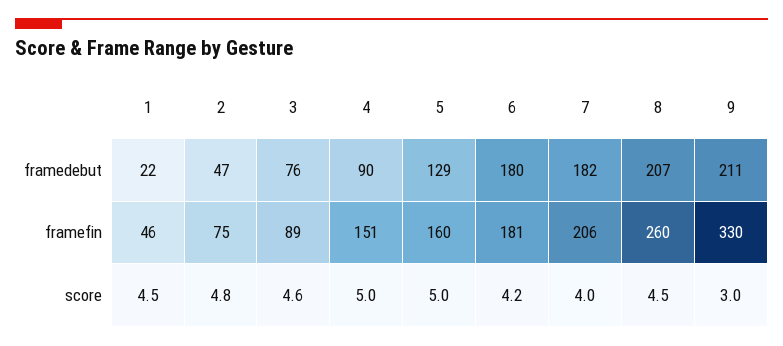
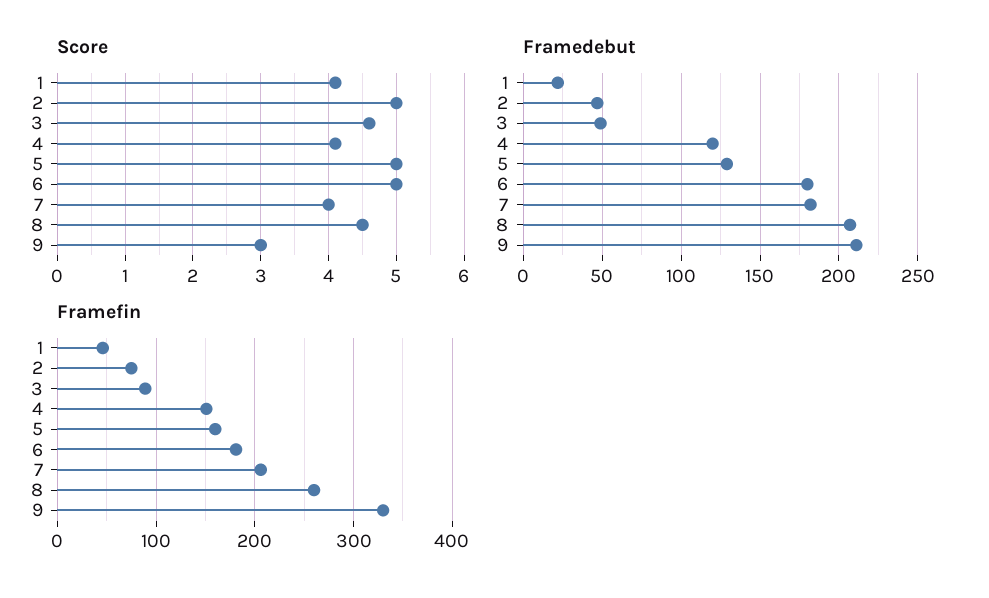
  {
    "framedebut": {
      "1": 22,
      "2": 47,
-     "3": 76,
+     "3": 50,
-     "4": 90,
+     "4": 120,
      "5": 129,
      "6": 180,
      "7": 182,
      "8": 207,
      "9": 211
    },
    "framefin": {
      "1": 46,
      "2": 75,
      "3": 89,
      "4": 151,
      "5": 160,
      "6": 181,
      "7": 206,
      "8": 260,
      "9": 330
    },
    "score": {
-     "1": 4.5,
+     "1": 4.1,
-     "2": 4.8,
+     "2": 5,
      "3": 4.6,
-     "4": 5,
+     "4": 4.1,
      "5": 5,
-     "6": 4.2,
+     "6": 5,
      "7": 4,
      "8": 4.5,
      "9": 3
    }
  }

